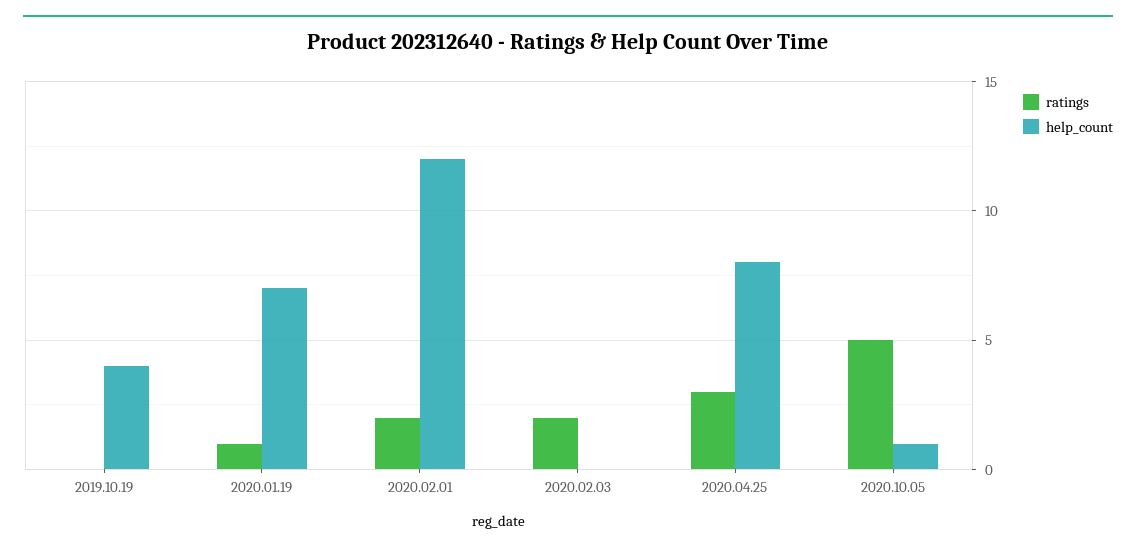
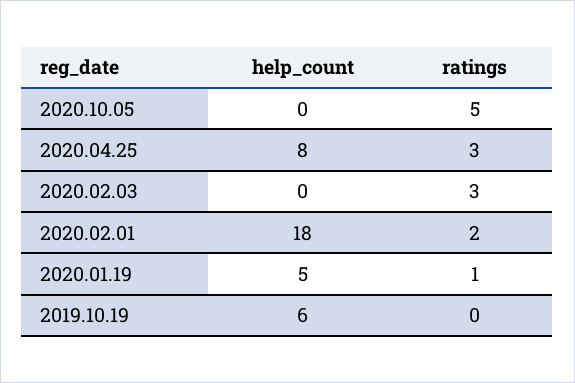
  {
    "ratings": {
      "2019.10.19": 0,
      "2020.01.19": 1,
      "2020.02.01": 2,
-     "2020.02.03": 2,
+     "2020.02.03": 3,
      "2020.04.25": 3,
      "2020.10.05": 5
    },
    "help_count": {
-     "2019.10.19": 4,
+     "2019.10.19": 6,
-     "2020.01.19": 7,
+     "2020.01.19": 5,
-     "2020.02.01": 12,
+     "2020.02.01": 18,
      "2020.02.03": 0,
      "2020.04.25": 8,
-     "2020.10.05": 1
+     "2020.10.05": 0
    }
  }

